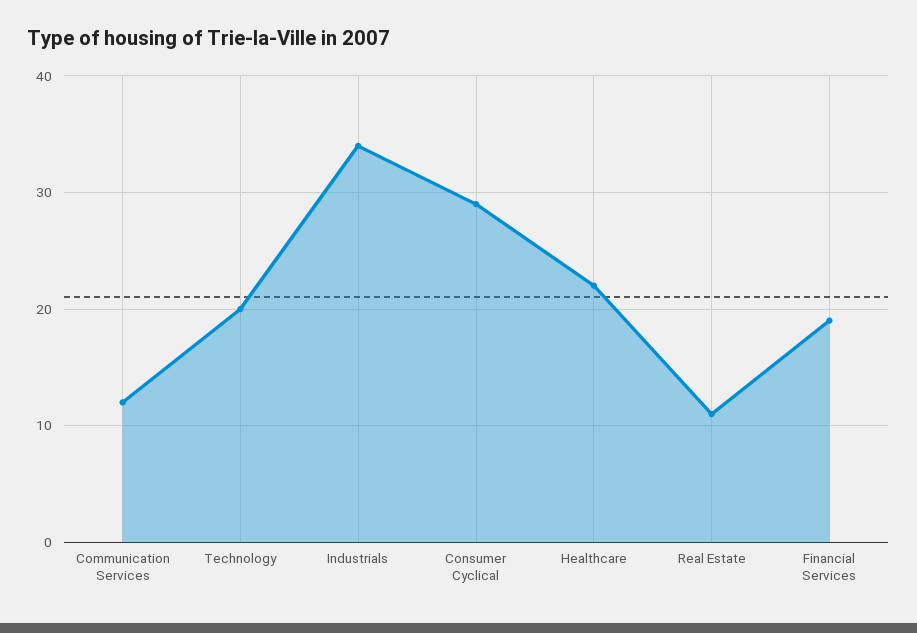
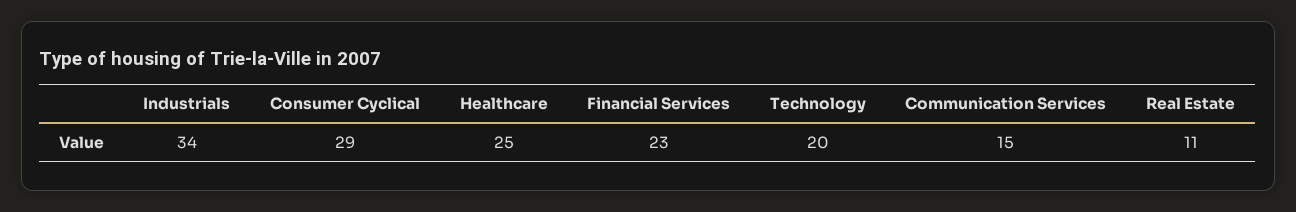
  {
-   "Communication Services": 12,
+   "Communication Services": 15,
    "Technology": 20,
    "Industrials": 34,
    "Consumer Cyclical": 29,
-   "Healthcare": 22,
+   "Healthcare": 25,
    "Real Estate": 11,
-   "Financial Services": 19
+   "Financial Services": 23
  }

